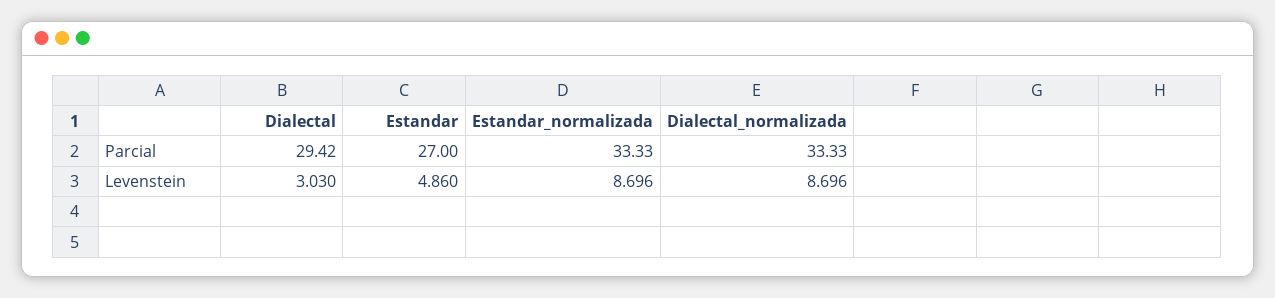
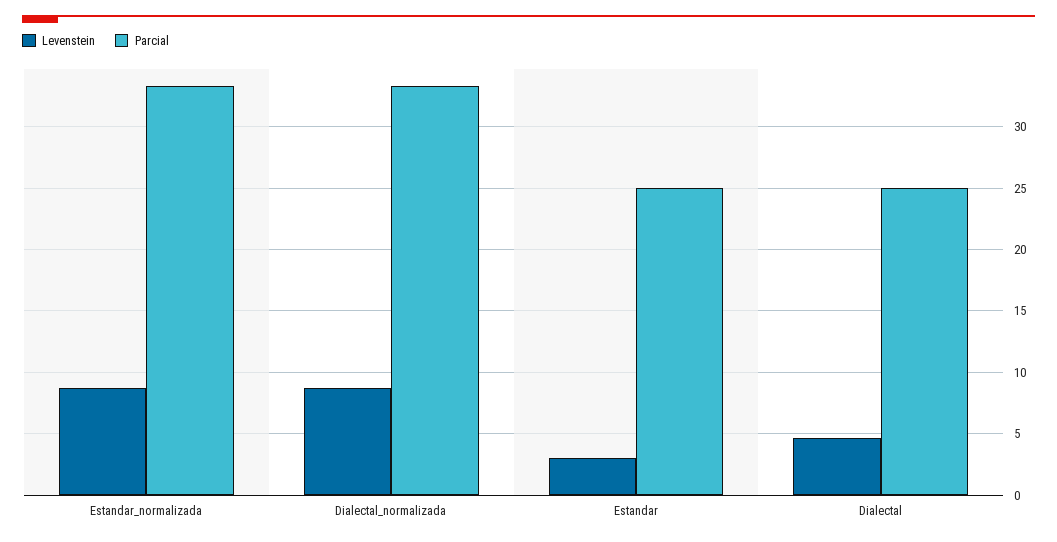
  {
    "Parcial": {
-     "Dialectal": 29.42,
+     "Dialectal": 25,
-     "Estandar": 27,
+     "Estandar": 25,
      "Estandar_normalizada": 33.33,
      "Dialectal_normalizada": 33.33
    },
    "Levenstein": {
-     "Dialectal": 3.03,
+     "Dialectal": 4.5,
-     "Estandar": 4.86,
+     "Estandar": 3,
      "Estandar_normalizada": 8.696,
      "Dialectal_normalizada": 8.696
    }
  }

